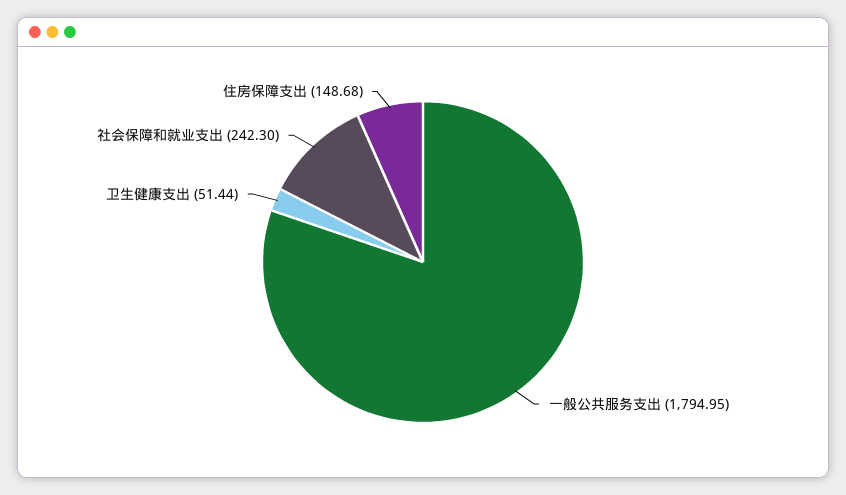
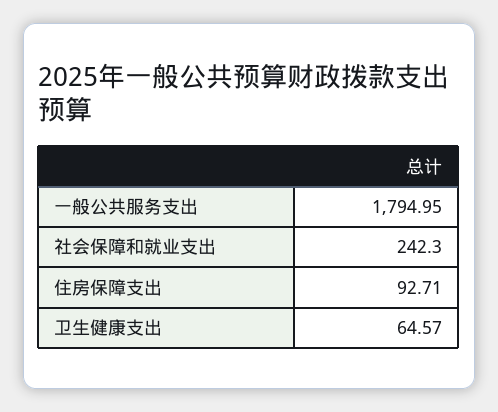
  {
    "一般公共服务支出": 1794.95,
-   "卫生健康支出": 51.44,
+   "卫生健康支出": 64.57,
    "社会保障和就业支出": 242.3,
-   "住房保障支出": 148.68
+   "住房保障支出": 92.71
  }

